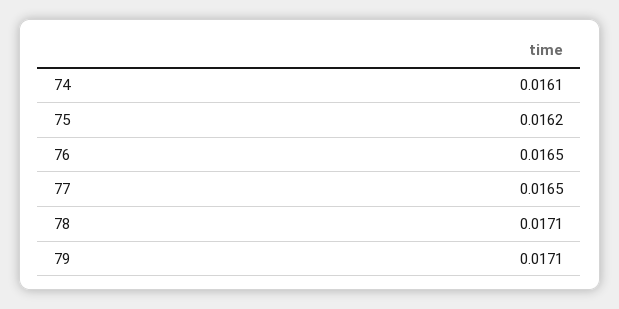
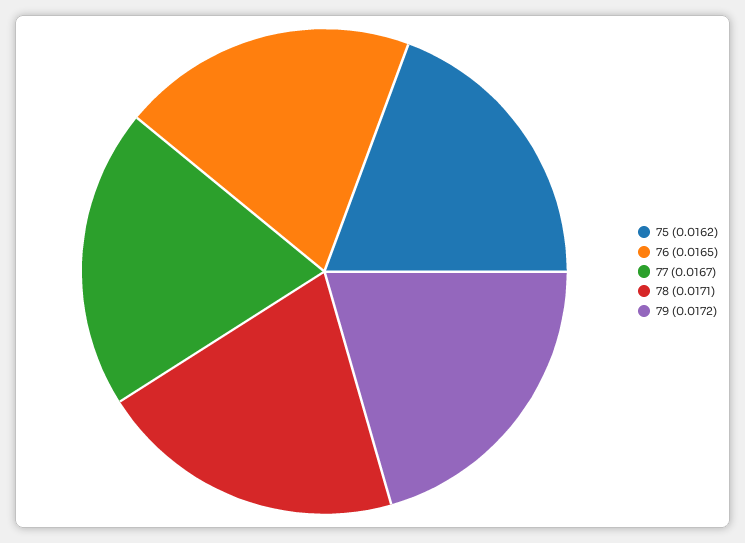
  {
-   "74": 0.0161,
    "75": 0.0162,
    "76": 0.0165,
-   "77": 0.0165,
+   "77": 0.0167,
    "78": 0.0171,
-   "79": 0.0171
+   "79": 0.0172
  }

